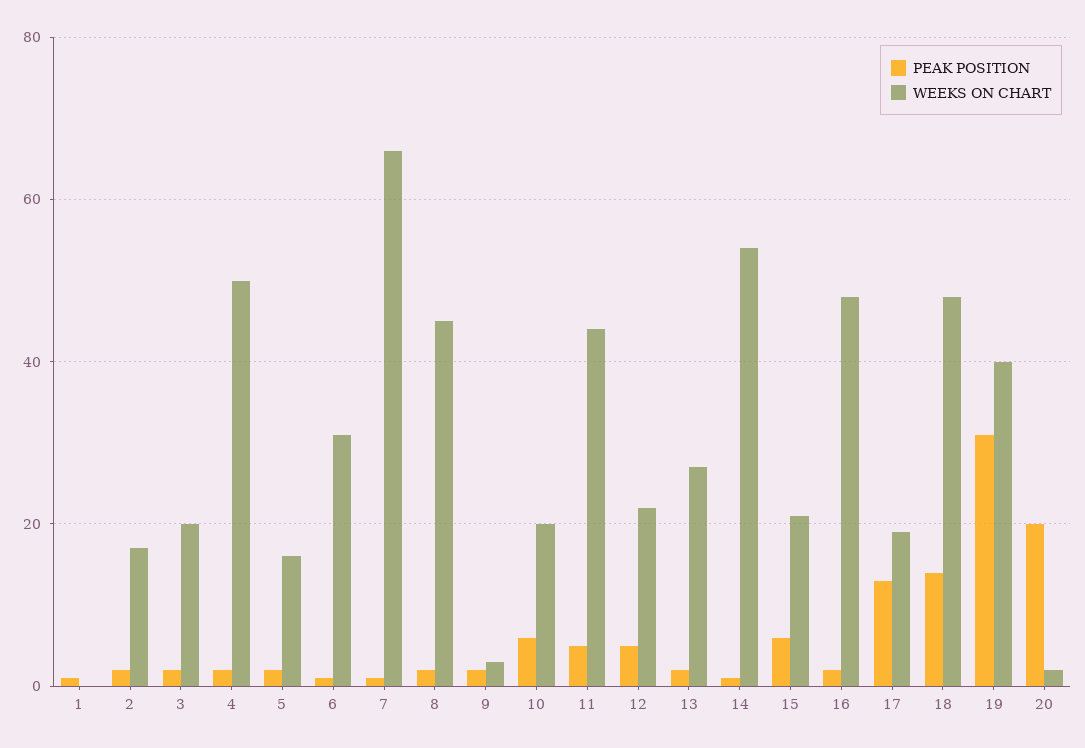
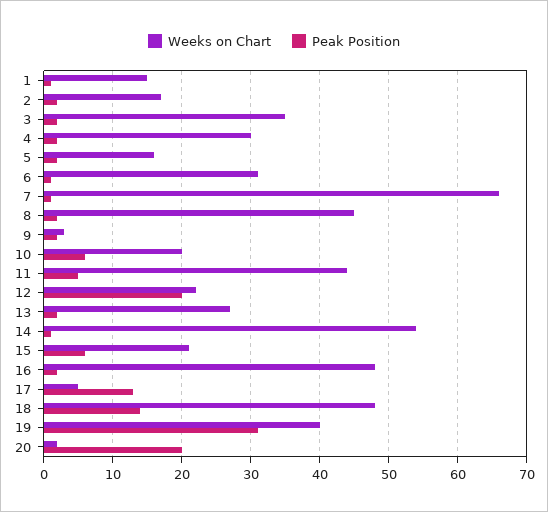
  {
    "PEAK POSITION": {
      "1": 1,
      "2": 2,
      "3": 2,
      "4": 2,
      "5": 2,
      "6": 1,
      "7": 1,
      "8": 2,
      "9": 2,
      "10": 6,
      "11": 5,
-     "12": 5,
+     "12": 20,
      "13": 2,
      "14": 1,
      "15": 6,
      "16": 2,
      "17": 13,
      "18": 14,
      "19": 31,
      "20": 20
    },
    "WEEKS ON CHART": {
-     "1": 0,
+     "1": 15,
      "2": 17,
-     "3": 20,
+     "3": 35,
-     "4": 50,
+     "4": 30,
      "5": 16,
      "6": 31,
      "7": 66,
      "8": 45,
      "9": 3,
      "10": 20,
      "11": 44,
      "12": 22,
      "13": 27,
      "14": 54,
      "15": 21,
      "16": 48,
-     "17": 20,
+     "17": 5,
      "18": 48,
      "19": 40,
      "20": 2
    }
  }

